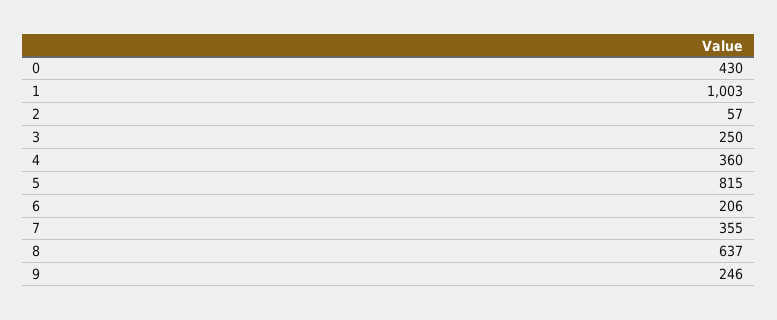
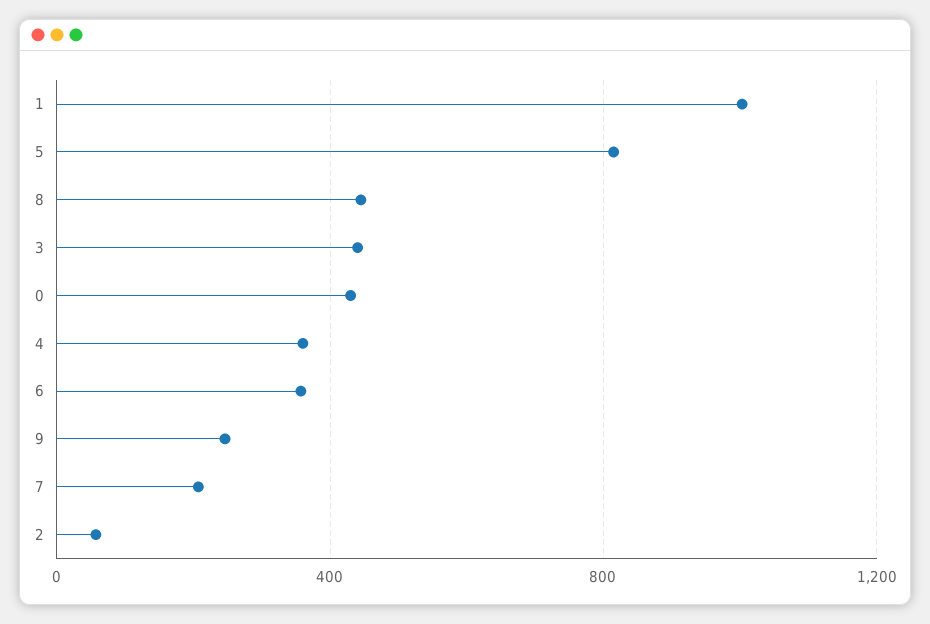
  {
    "0": 430,
    "1": 1003,
    "2": 57,
-   "3": 250,
+   "3": 450,
    "4": 360,
    "5": 815,
-   "6": 206,
+   "6": 350,
-   "7": 355,
+   "7": 200,
-   "8": 637,
+   "8": 450,
    "9": 246
  }

